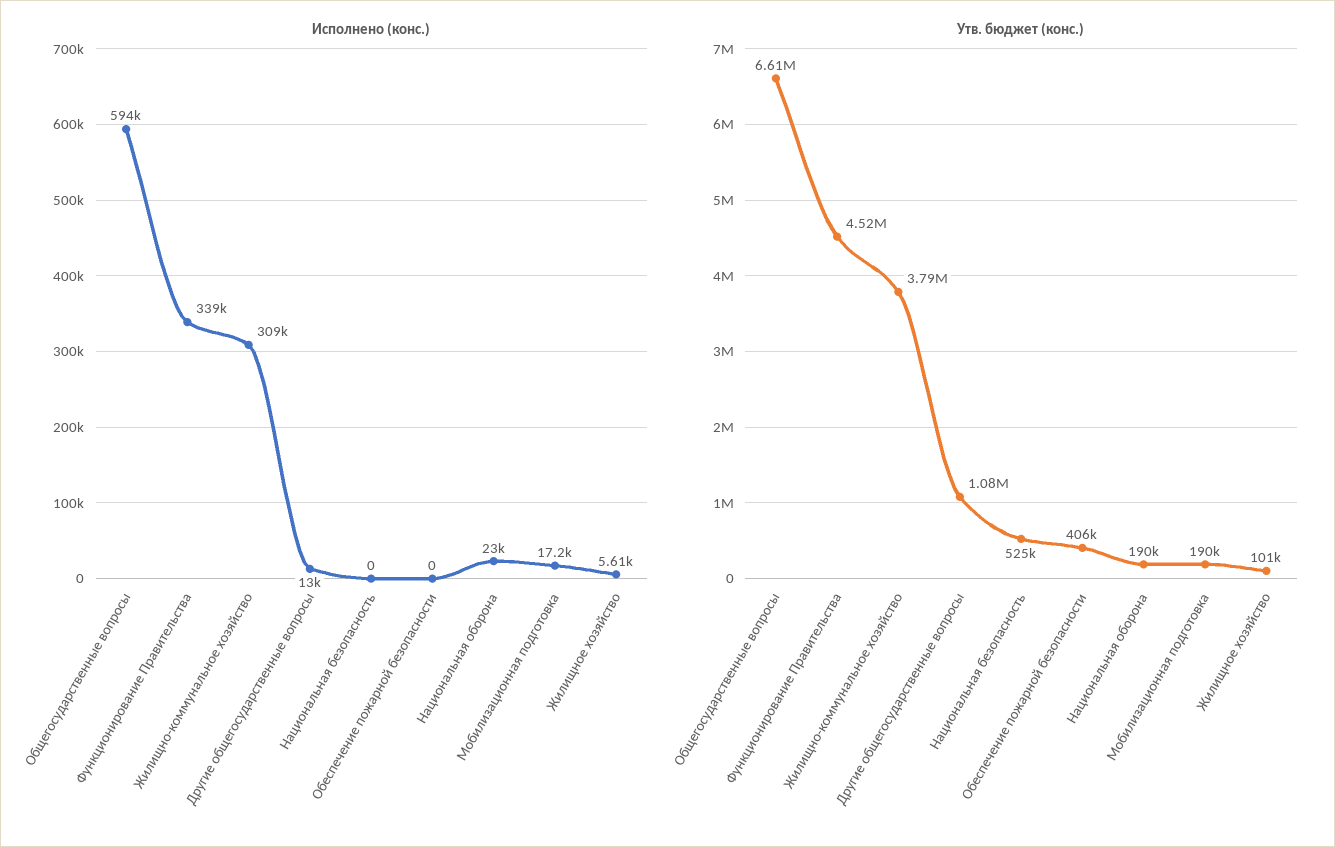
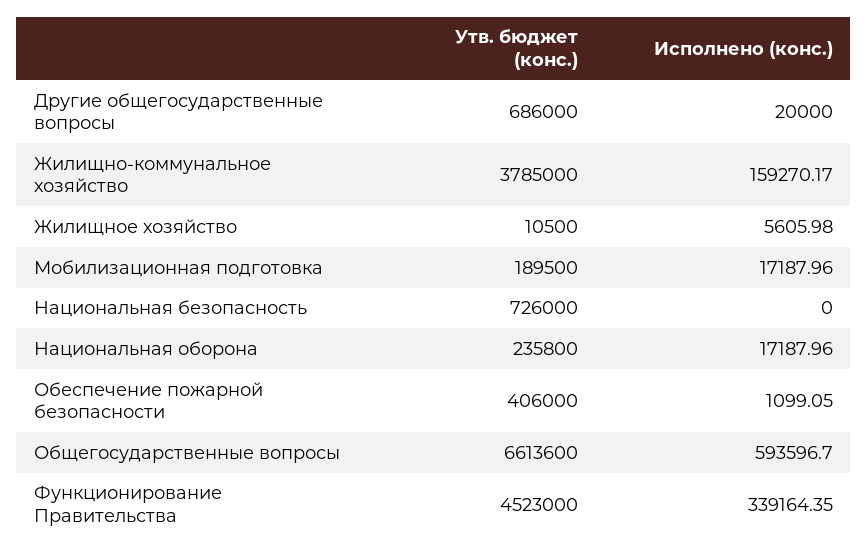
  {
    "Исполнено (конс.)": {
      "Общегосударственные вопросы": 593596.7,
      "Функционирование Правительства": 339164.35,
-     "Жилищно-коммунальное хозяйство": 309000,
+     "Жилищно-коммунальное хозяйство": 159270.17,
-     "Другие общегосударственные вопросы": 13000,
+     "Другие общегосударственные вопросы": 20000,
      "Национальная безопасность": 0,
-     "Обеспечение пожарной безопасности": 0,
+     "Обеспечение пожарной безопасности": 1099.05,
-     "Национальная оборона": 23000,
+     "Национальная оборона": 17187.96,
      "Мобилизационная подготовка": 17187.96,
      "Жилищное хозяйство": 5605.98
    },
    "Утв. бюджет (конс.)": {
      "Общегосударственные вопросы": 6613600,
      "Функционирование Правительства": 4523000,
      "Жилищно-коммунальное хозяйство": 3785000,
-     "Другие общегосударственные вопросы": 1080000,
+     "Другие общегосударственные вопросы": 686000,
-     "Национальная безопасность": 525000,
+     "Национальная безопасность": 726000,
      "Обеспечение пожарной безопасности": 406000,
-     "Национальная оборона": 190000,
+     "Национальная оборона": 235800,
      "Мобилизационная подготовка": 189500,
-     "Жилищное хозяйство": 101000
+     "Жилищное хозяйство": 10500
    }
  }

